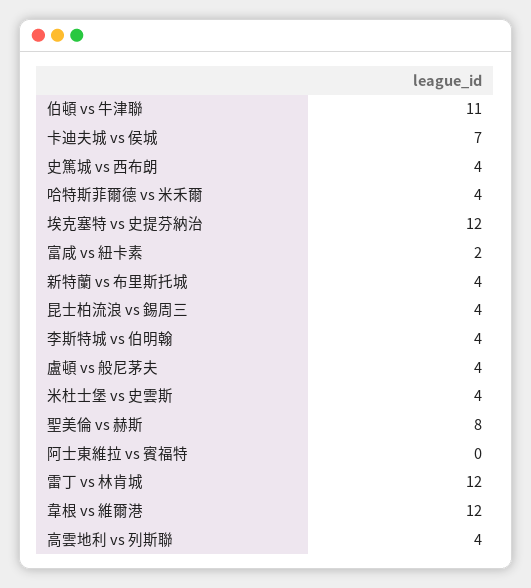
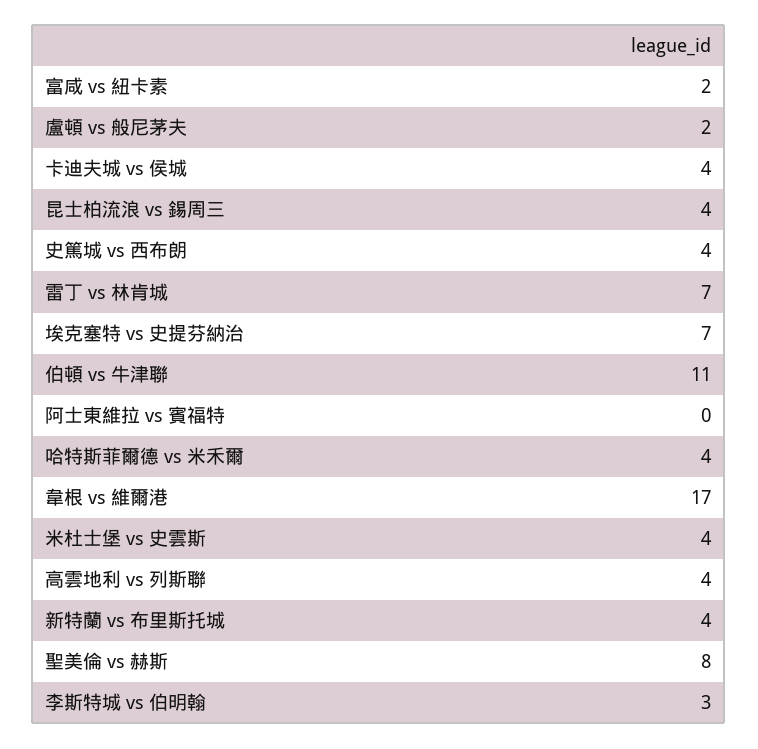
  {
    "伯頓 vs 牛津聯": 11,
-   "卡迪夫城 vs 侯城": 7,
+   "卡迪夫城 vs 侯城": 4,
    "史篤城 vs 西布朗": 4,
    "哈特斯菲爾德 vs 米禾爾": 4,
-   "埃克塞特 vs 史提芬納治": 12,
+   "埃克塞特 vs 史提芬納治": 7,
    "富咸 vs 紐卡素": 2,
    "新特蘭 vs 布里斯托城": 4,
    "昆士柏流浪 vs 錫周三": 4,
-   "李斯特城 vs 伯明翰": 4,
+   "李斯特城 vs 伯明翰": 3,
-   "盧頓 vs 般尼茅夫": 4,
+   "盧頓 vs 般尼茅夫": 2,
    "米杜士堡 vs 史雲斯": 4,
    "聖美倫 vs 赫斯": 8,
    "阿士東維拉 vs 賓福特": 0,
-   "雷丁 vs 林肯城": 12,
+   "雷丁 vs 林肯城": 7,
-   "韋根 vs 維爾港": 12,
+   "韋根 vs 維爾港": 17,
    "高雲地利 vs 列斯聯": 4
  }

